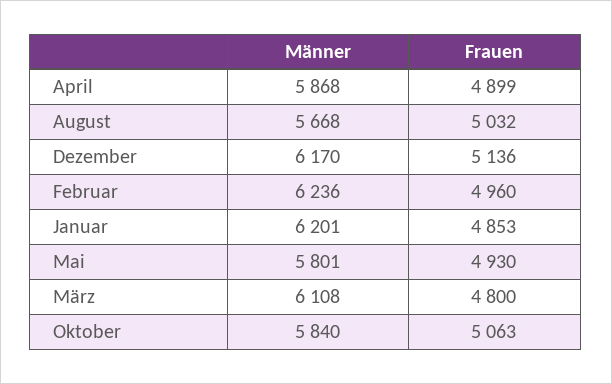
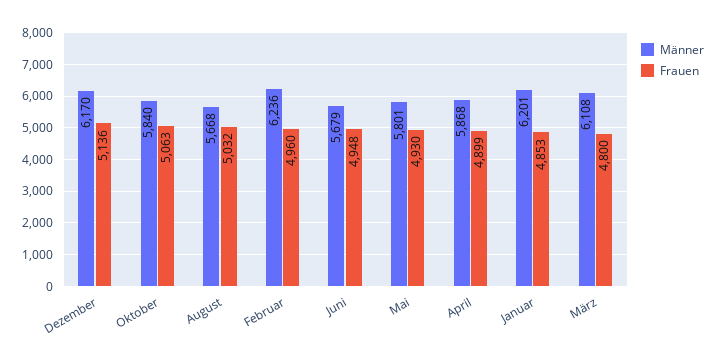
  {
    "Männer": {
      "April": 5868,
      "August": 5668,
      "Dezember": 6170,
      "Februar": 6236,
      "Januar": 6201,
      "Mai": 5801,
      "März": 6108,
-     "Oktober": 5840
+     "Oktober": 5840,
+     "Juni": 5679
    },
    "Frauen": {
      "April": 4899,
      "August": 5032,
      "Dezember": 5136,
      "Februar": 4960,
      "Januar": 4853,
      "Mai": 4930,
      "März": 4800,
-     "Oktober": 5063
+     "Oktober": 5063,
+     "Juni": 4948
    }
  }

